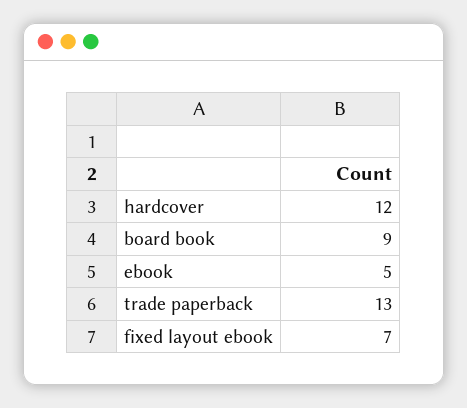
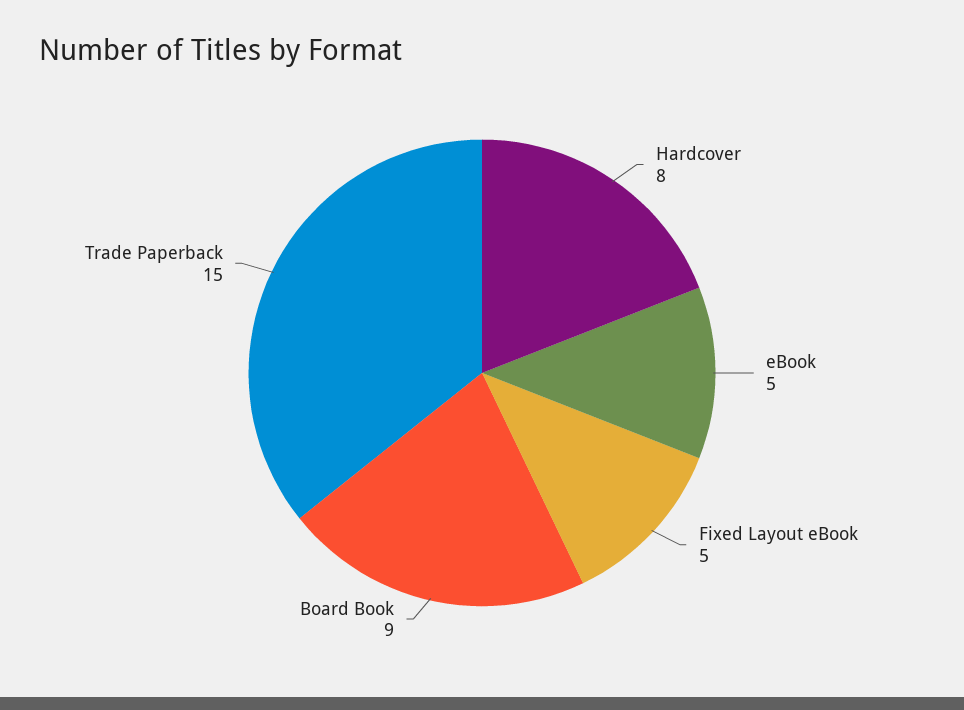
  {
-   "hardcover": 12,
+   "hardcover": 8,
    "board book": 9,
    "ebook": 5,
-   "trade paperback": 13,
+   "trade paperback": 15,
-   "fixed layout ebook": 7
+   "fixed layout ebook": 5
  }

